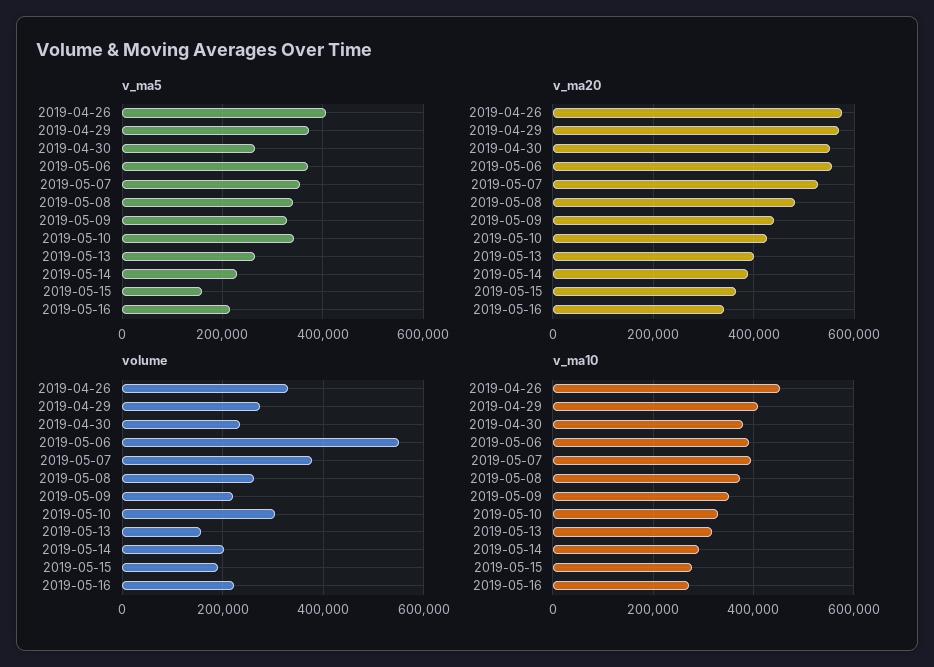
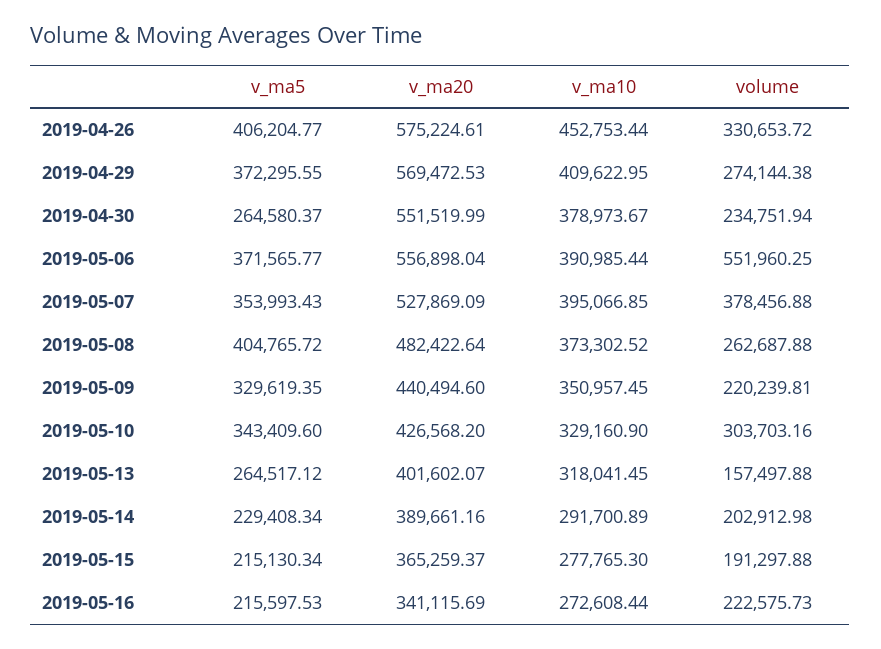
  {
    "v_ma5": {
      "2019-04-26": 406204.77,
      "2019-04-29": 372295.55,
      "2019-04-30": 264580.37,
      "2019-05-06": 371565.77,
      "2019-05-07": 353993.43,
-     "2019-05-08": 340000,
+     "2019-05-08": 404765.72,
      "2019-05-09": 329619.35,
      "2019-05-10": 343409.6,
      "2019-05-13": 264517.12,
      "2019-05-14": 229408.34,
-     "2019-05-15": 160000,
+     "2019-05-15": 215130.34,
      "2019-05-16": 215597.53
    },
    "v_ma20": {
      "2019-04-26": 575224.61,
      "2019-04-29": 569472.53,
      "2019-04-30": 551519.99,
      "2019-05-06": 556898.04,
      "2019-05-07": 527869.09,
      "2019-05-08": 482422.64,
      "2019-05-09": 440494.6,
      "2019-05-10": 426568.2,
      "2019-05-13": 401602.07,
      "2019-05-14": 389661.16,
      "2019-05-15": 365259.37,
      "2019-05-16": 341115.69
    },
    "volume": {
      "2019-04-26": 330653.72,
      "2019-04-29": 274144.38,
      "2019-04-30": 234751.94,
      "2019-05-06": 551960.25,
      "2019-05-07": 378456.88,
      "2019-05-08": 262687.88,
      "2019-05-09": 220239.81,
      "2019-05-10": 303703.16,
      "2019-05-13": 157497.88,
      "2019-05-14": 202912.98,
      "2019-05-15": 191297.88,
      "2019-05-16": 222575.73
    },
    "v_ma10": {
      "2019-04-26": 452753.44,
      "2019-04-29": 409622.95,
      "2019-04-30": 378973.67,
      "2019-05-06": 390985.44,
      "2019-05-07": 395066.85,
      "2019-05-08": 373302.52,
      "2019-05-09": 350957.45,
      "2019-05-10": 329160.9,
      "2019-05-13": 318041.45,
      "2019-05-14": 291700.89,
      "2019-05-15": 277765.3,
      "2019-05-16": 272608.44
    }
  }

